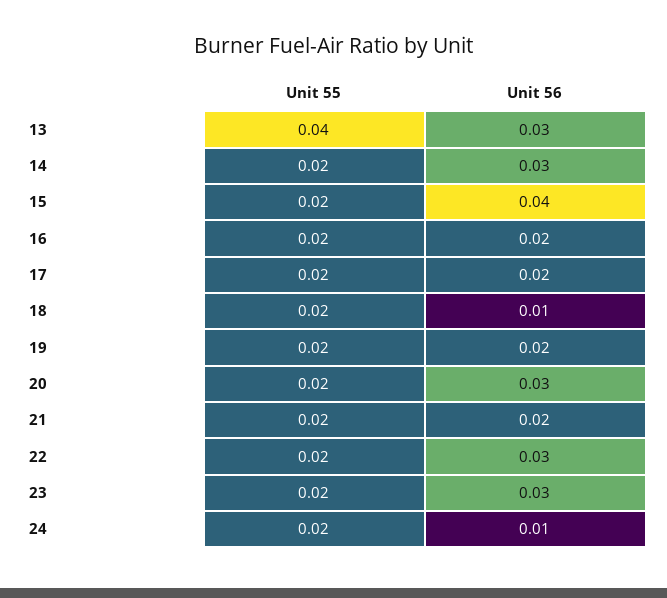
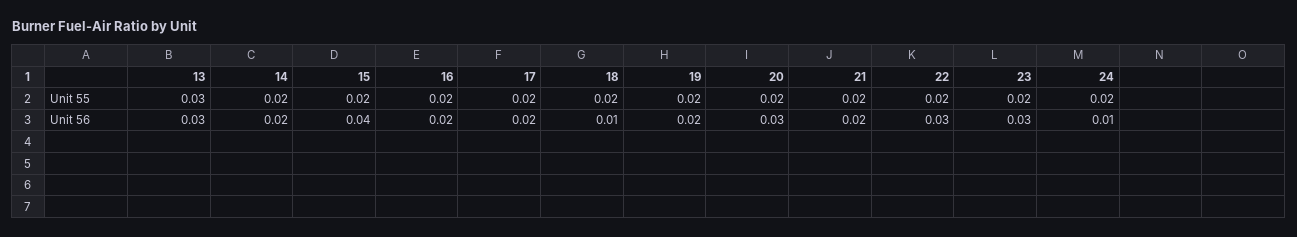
  {
    "Unit 55": {
-     "13": 0.04,
+     "13": 0.03,
      "14": 0.02,
      "15": 0.02,
      "16": 0.02,
      "17": 0.02,
      "18": 0.02,
      "19": 0.02,
      "20": 0.02,
      "21": 0.02,
      "22": 0.02,
      "23": 0.02,
      "24": 0.02
    },
    "Unit 56": {
      "13": 0.03,
-     "14": 0.03,
+     "14": 0.02,
      "15": 0.04,
      "16": 0.02,
      "17": 0.02,
      "18": 0.01,
      "19": 0.02,
      "20": 0.03,
      "21": 0.02,
      "22": 0.03,
      "23": 0.03,
      "24": 0.01
    }
  }

